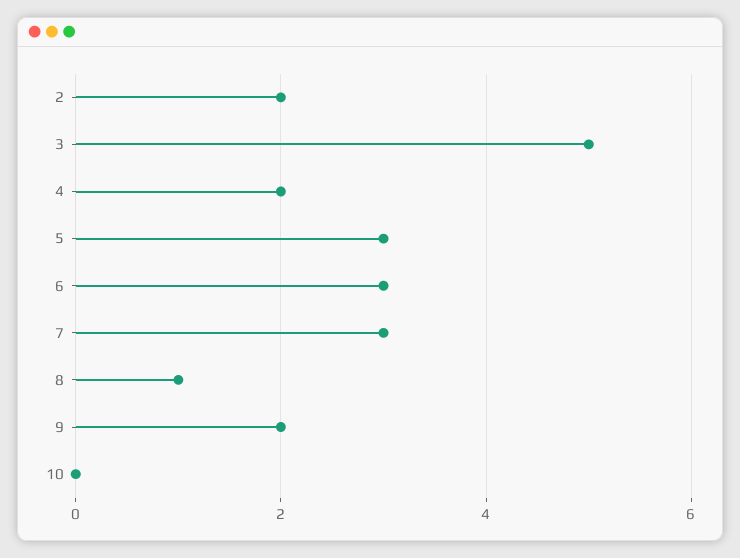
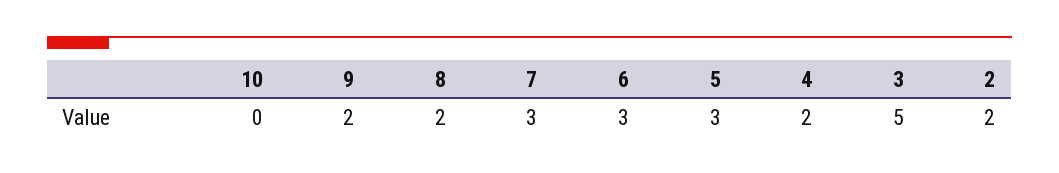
  {
    "2": 2,
    "3": 5,
    "4": 2,
    "5": 3,
    "6": 3,
    "7": 3,
-   "8": 1,
+   "8": 2,
    "9": 2,
    "10": 0
  }

